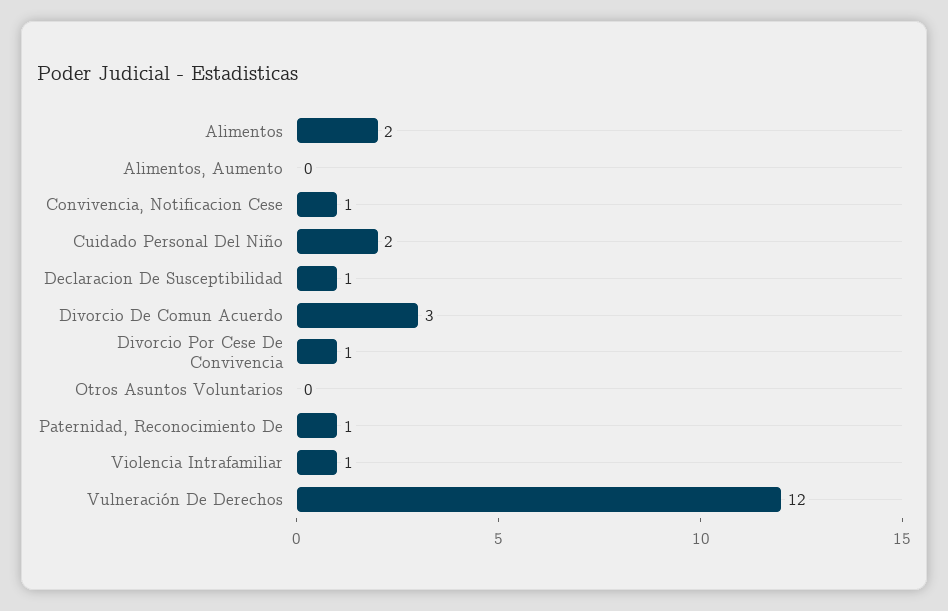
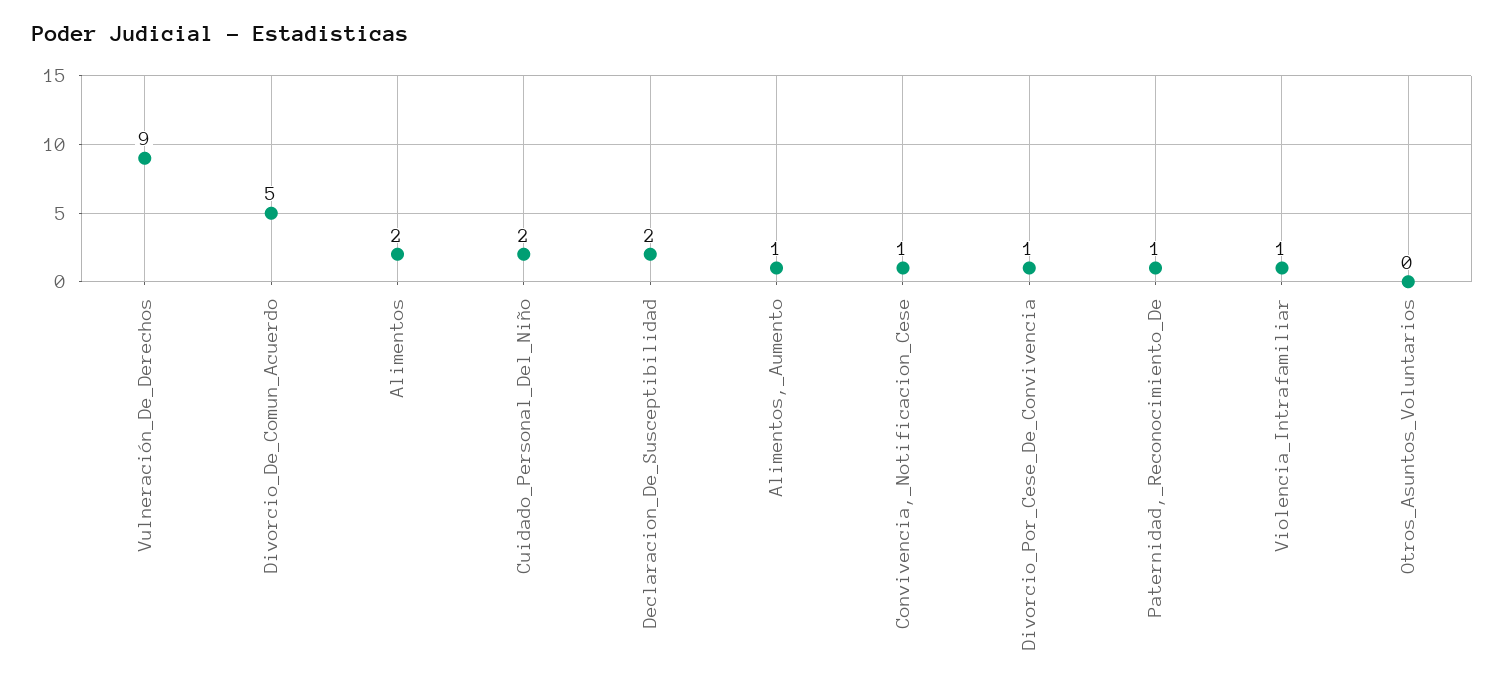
  {
    "Alimentos": 2,
-   "Alimentos, Aumento": 0,
+   "Alimentos, Aumento": 1,
    "Convivencia, Notificacion Cese": 1,
    "Cuidado Personal Del Niño": 2,
-   "Declaracion De Susceptibilidad": 1,
+   "Declaracion De Susceptibilidad": 2,
-   "Divorcio De Comun Acuerdo": 3,
+   "Divorcio De Comun Acuerdo": 5,
    "Divorcio Por Cese De Convivencia": 1,
    "Otros Asuntos Voluntarios": 0,
    "Paternidad, Reconocimiento De": 1,
    "Violencia Intrafamiliar": 1,
-   "Vulneración De Derechos": 12
+   "Vulneración De Derechos": 9
  }

